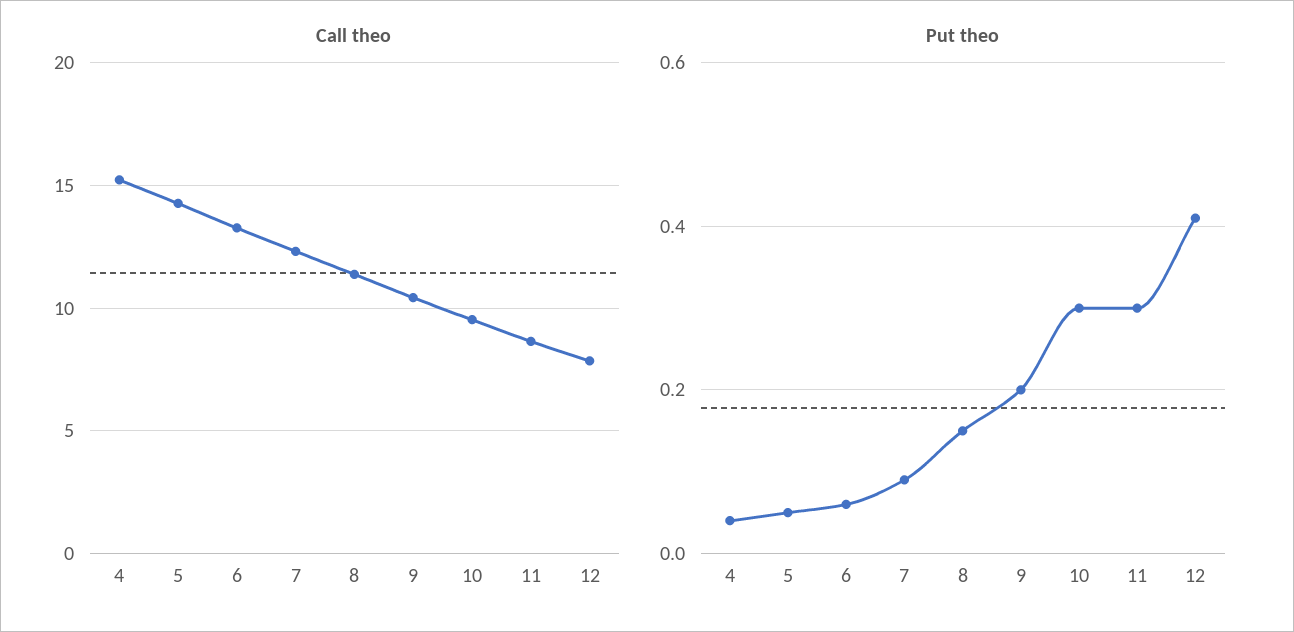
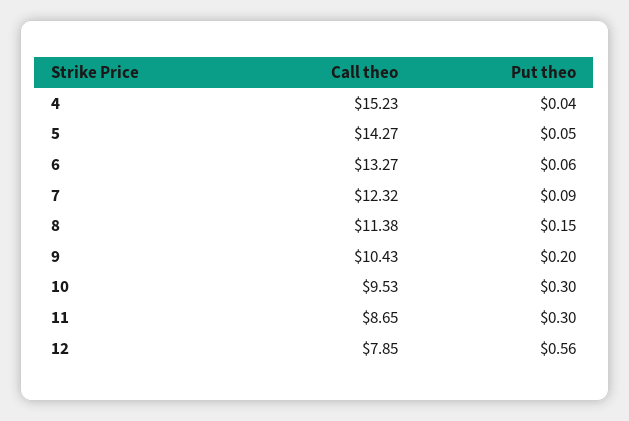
  {
    "Call theo": {
      "4": 15.23,
      "5": 14.27,
      "6": 13.27,
      "7": 12.32,
      "8": 11.38,
      "9": 10.43,
      "10": 9.53,
      "11": 8.65,
      "12": 7.85
    },
    "Put theo": {
      "4": 0.04,
      "5": 0.05,
      "6": 0.06,
      "7": 0.09,
      "8": 0.15,
      "9": 0.2,
      "10": 0.3,
      "11": 0.3,
-     "12": 0.4
+     "12": 0.56
    }
  }

